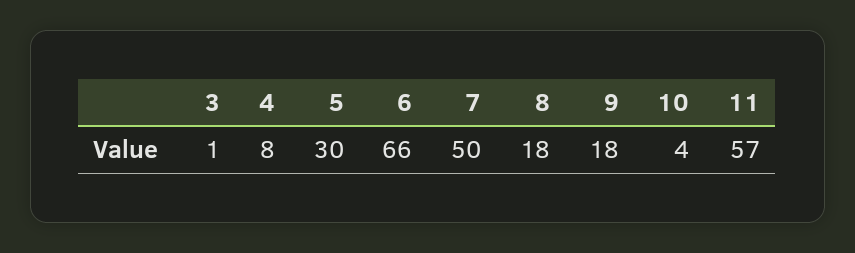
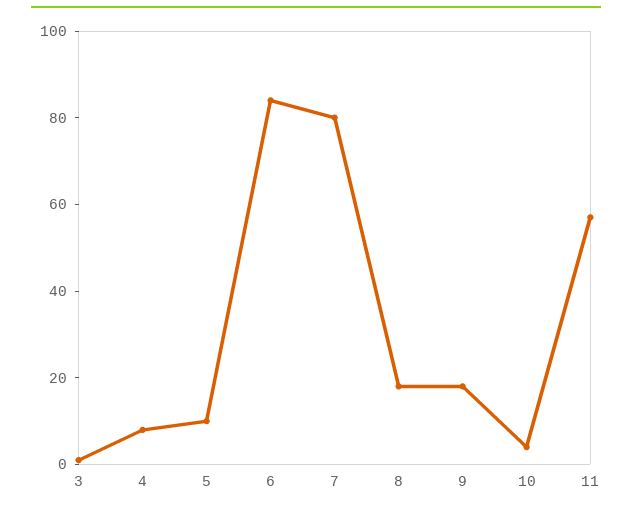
  {
    "3": 1,
    "4": 8,
-   "5": 30,
+   "5": 10,
-   "6": 66,
+   "6": 85,
-   "7": 50,
+   "7": 80,
    "8": 18,
    "9": 18,
    "10": 4,
    "11": 57
  }

